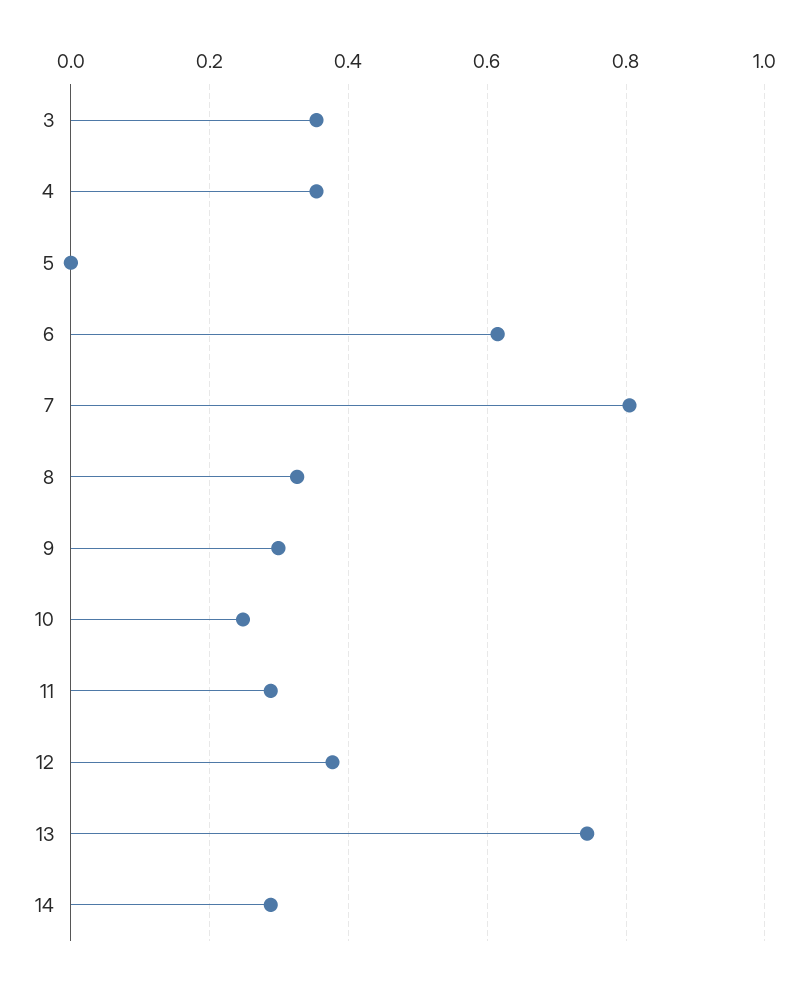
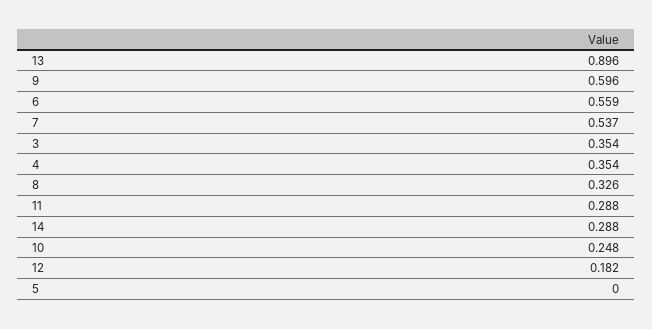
  {
    "3": 0.354,
    "4": 0.354,
    "5": 0,
-   "6": 0.62,
+   "6": 0.559,
-   "7": 0.8,
+   "7": 0.537,
    "8": 0.326,
-   "9": 0.3,
+   "9": 0.596,
    "10": 0.248,
    "11": 0.288,
-   "12": 0.38,
+   "12": 0.182,
-   "13": 0.74,
+   "13": 0.896,
    "14": 0.288
  }

